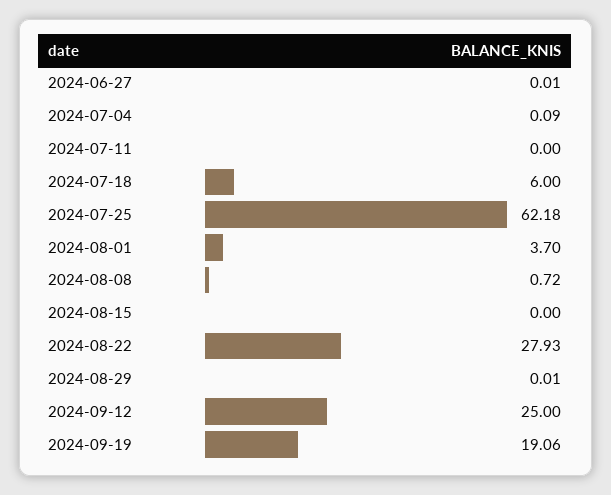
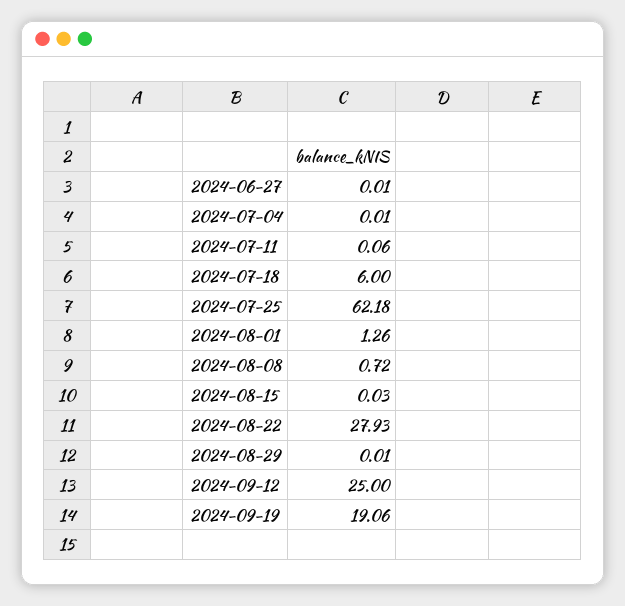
  {
    "2024-06-27": 0.01,
-   "2024-07-04": 0.09,
+   "2024-07-04": 0.01,
-   "2024-07-11": 0,
+   "2024-07-11": 0.06,
    "2024-07-18": 6,
    "2024-07-25": 62.18,
-   "2024-08-01": 3.7,
+   "2024-08-01": 1.26,
    "2024-08-08": 0.72,
-   "2024-08-15": 0,
+   "2024-08-15": 0.03,
    "2024-08-22": 27.93,
    "2024-08-29": 0.01,
    "2024-09-12": 25,
    "2024-09-19": 19.06
  }

